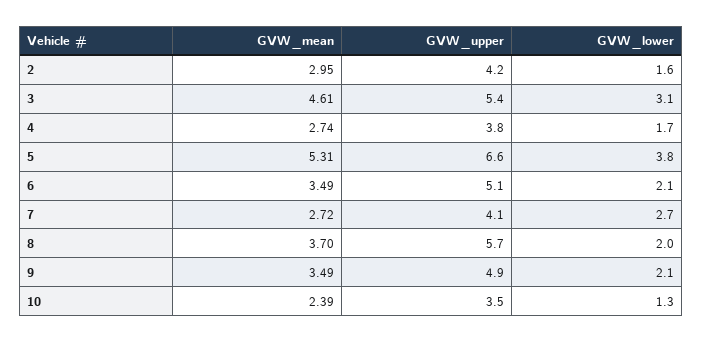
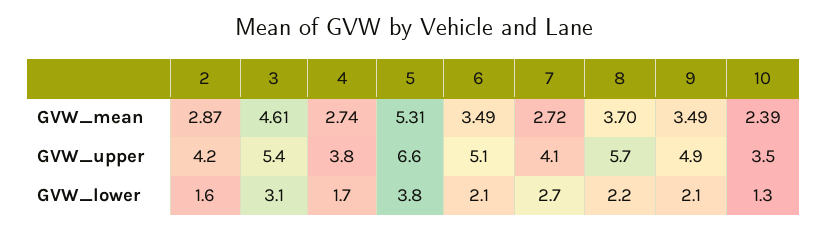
  {
    "GVW_mean": {
-     "2": 2.95,
+     "2": 2.87,
      "3": 4.61,
      "4": 2.74,
      "5": 5.31,
      "6": 3.49,
      "7": 2.72,
      "8": 3.7,
      "9": 3.49,
      "10": 2.39
    },
    "GVW_upper": {
      "2": 4.2,
      "3": 5.4,
      "4": 3.8,
      "5": 6.6,
      "6": 5.1,
      "7": 4.1,
      "8": 5.7,
      "9": 4.9,
      "10": 3.5
    },
    "GVW_lower": {
      "2": 1.6,
      "3": 3.1,
      "4": 1.7,
      "5": 3.8,
      "6": 2.1,
      "7": 2.7,
-     "8": 2,
+     "8": 2.2,
      "9": 2.1,
      "10": 1.3
    }
  }

